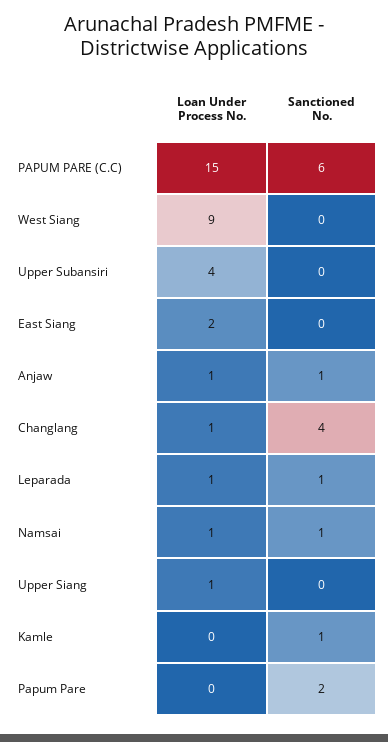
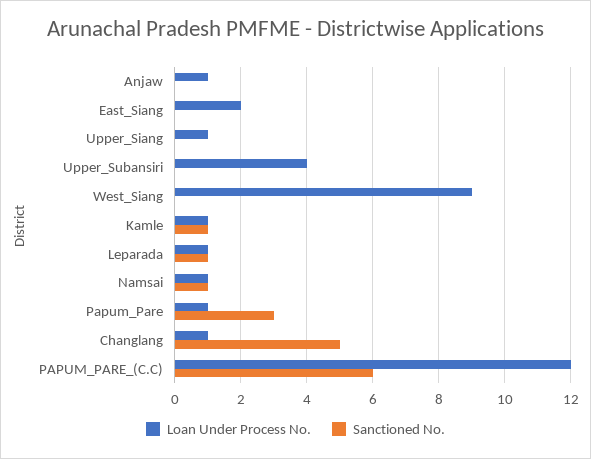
  {
    "Loan Under Process No.": {
-     "PAPUM PARE (C.C)": 15,
+     "PAPUM PARE (C.C)": 12,
      "West Siang": 9,
      "Upper Subansiri": 4,
      "East Siang": 2,
      "Anjaw": 1,
      "Changlang": 1,
      "Leparada": 1,
      "Namsai": 1,
      "Upper Siang": 1,
-     "Kamle": 0,
+     "Kamle": 1,
-     "Papum Pare": 0
+     "Papum Pare": 1
    },
    "Sanctioned No.": {
      "PAPUM PARE (C.C)": 6,
      "West Siang": 0,
      "Upper Subansiri": 0,
      "East Siang": 0,
-     "Anjaw": 1,
+     "Anjaw": 0,
-     "Changlang": 4,
+     "Changlang": 5,
      "Leparada": 1,
      "Namsai": 1,
      "Upper Siang": 0,
      "Kamle": 1,
-     "Papum Pare": 2
+     "Papum Pare": 3
    }
  }

